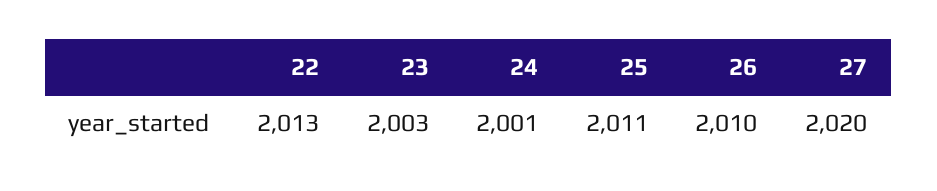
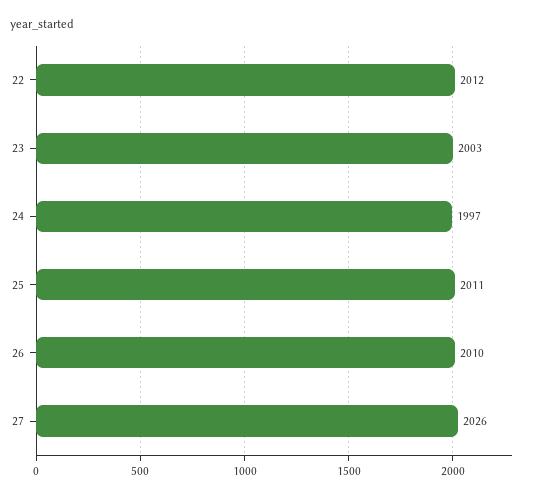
  {
-   "22": 2013,
+   "22": 2012,
    "23": 2003,
-   "24": 2001,
+   "24": 1997,
    "25": 2011,
    "26": 2010,
-   "27": 2020
+   "27": 2026
  }

